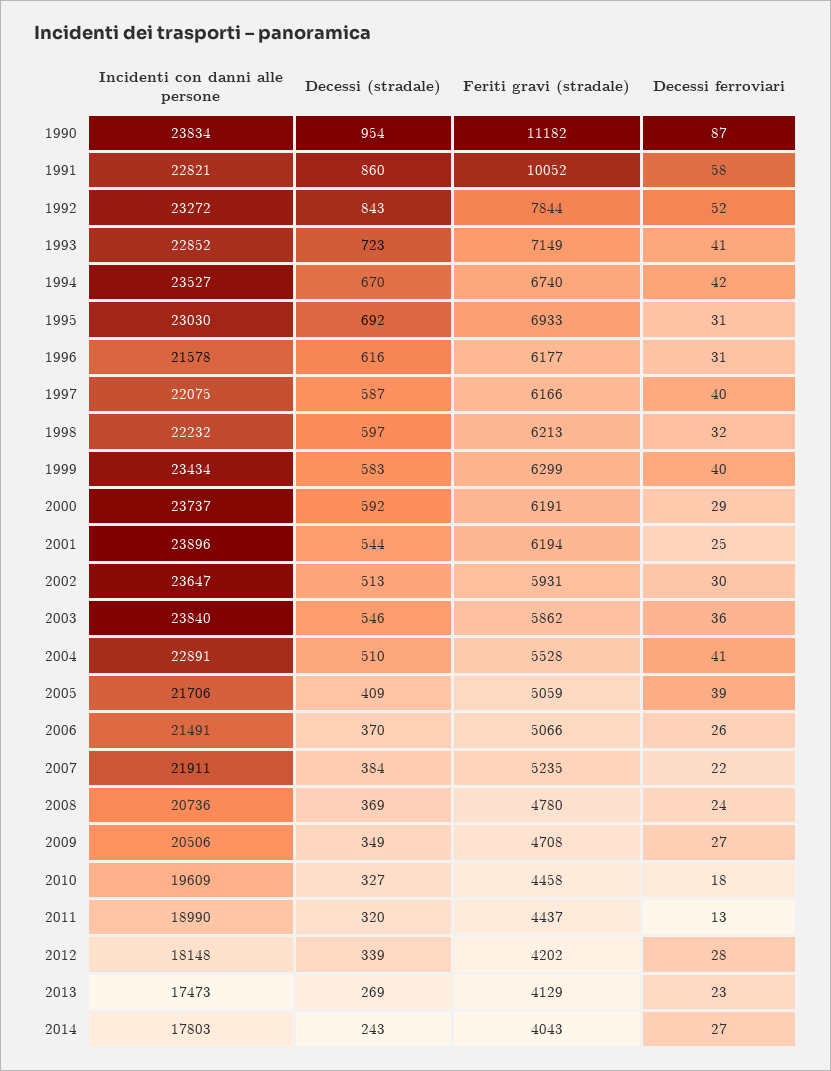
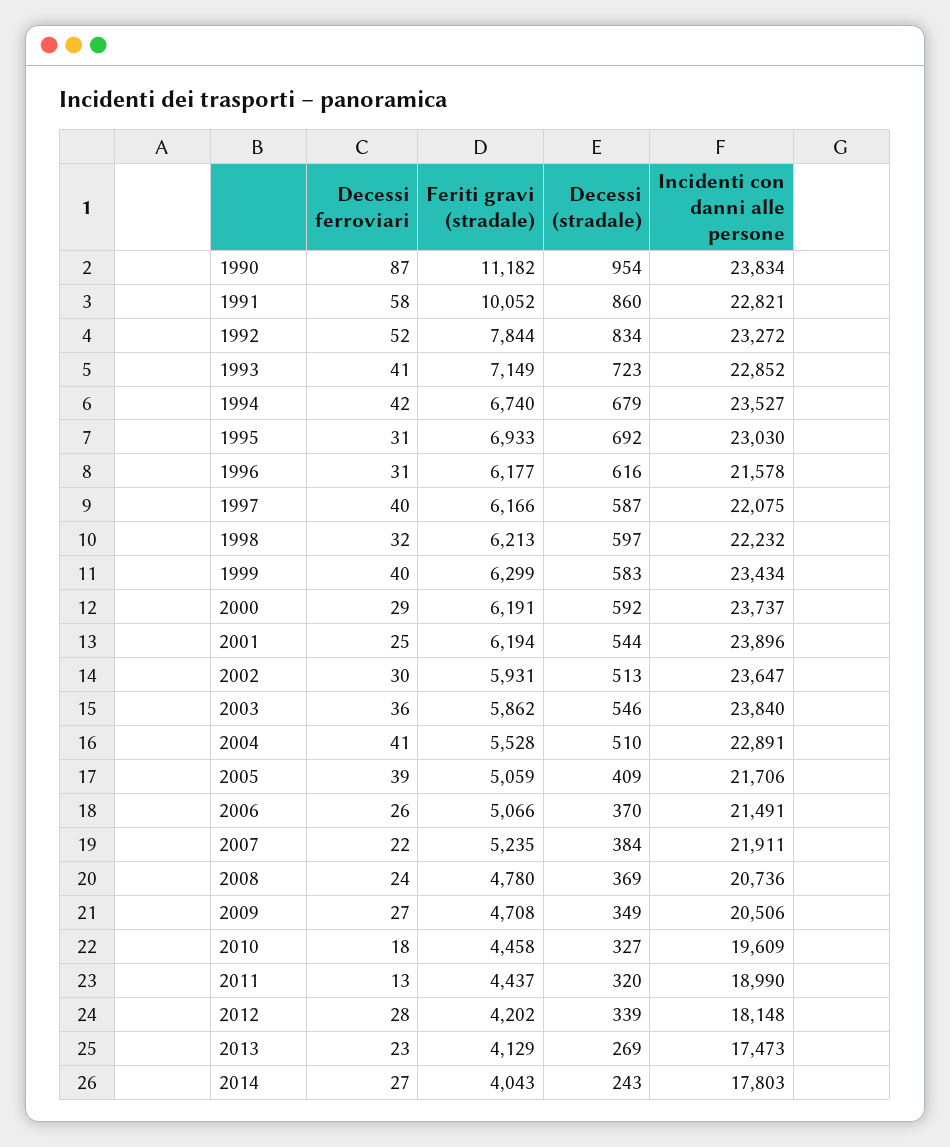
  {
    "Incidenti con danni alle persone": {
      "1990": 23834,
      "1991": 22821,
      "1992": 23272,
      "1993": 22852,
      "1994": 23527,
      "1995": 23030,
      "1996": 21578,
      "1997": 22075,
      "1998": 22232,
      "1999": 23434,
      "2000": 23737,
      "2001": 23896,
      "2002": 23647,
      "2003": 23840,
      "2004": 22891,
      "2005": 21706,
      "2006": 21491,
      "2007": 21911,
      "2008": 20736,
      "2009": 20506,
      "2010": 19609,
      "2011": 18990,
      "2012": 18148,
      "2013": 17473,
      "2014": 17803
    },
    "Decessi (stradale)": {
      "1990": 954,
      "1991": 860,
-     "1992": 843,
+     "1992": 834,
      "1993": 723,
-     "1994": 670,
+     "1994": 679,
      "1995": 692,
      "1996": 616,
      "1997": 587,
      "1998": 597,
      "1999": 583,
      "2000": 592,
      "2001": 544,
      "2002": 513,
      "2003": 546,
      "2004": 510,
      "2005": 409,
      "2006": 370,
      "2007": 384,
      "2008": 369,
      "2009": 349,
      "2010": 327,
      "2011": 320,
      "2012": 339,
      "2013": 269,
      "2014": 243
    },
    "Feriti gravi (stradale)": {
      "1990": 11182,
      "1991": 10052,
      "1992": 7844,
      "1993": 7149,
      "1994": 6740,
      "1995": 6933,
      "1996": 6177,
      "1997": 6166,
      "1998": 6213,
      "1999": 6299,
      "2000": 6191,
      "2001": 6194,
      "2002": 5931,
      "2003": 5862,
      "2004": 5528,
      "2005": 5059,
      "2006": 5066,
      "2007": 5235,
      "2008": 4780,
      "2009": 4708,
      "2010": 4458,
      "2011": 4437,
      "2012": 4202,
      "2013": 4129,
      "2014": 4043
    },
    "Decessi ferroviari": {
      "1990": 87,
      "1991": 58,
      "1992": 52,
      "1993": 41,
      "1994": 42,
      "1995": 31,
      "1996": 31,
      "1997": 40,
      "1998": 32,
      "1999": 40,
      "2000": 29,
      "2001": 25,
      "2002": 30,
      "2003": 36,
      "2004": 41,
      "2005": 39,
      "2006": 26,
      "2007": 22,
      "2008": 24,
      "2009": 27,
      "2010": 18,
      "2011": 13,
      "2012": 28,
      "2013": 23,
      "2014": 27
    }
  }

